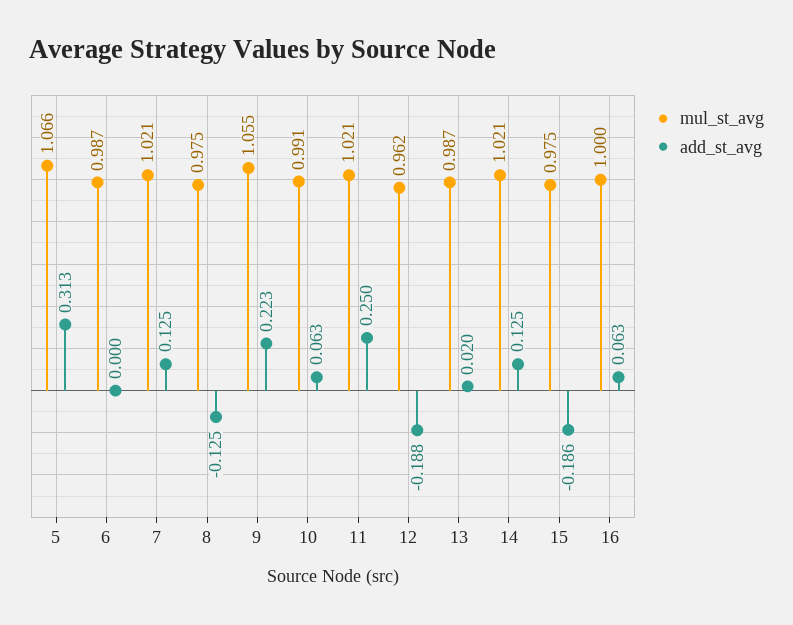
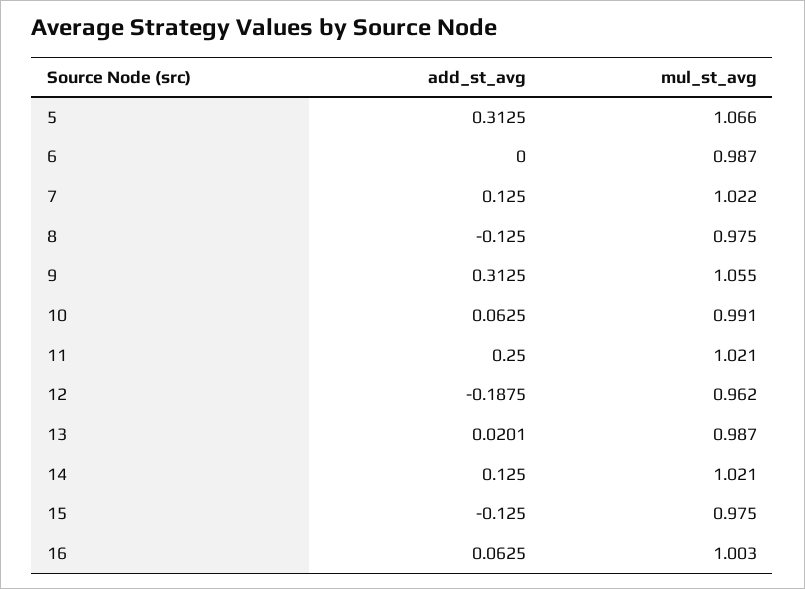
  {
    "mul_st_avg": {
      "5": 1.066,
      "6": 0.987,
-     "7": 1.021,
+     "7": 1.022,
      "8": 0.975,
      "9": 1.055,
      "10": 0.991,
      "11": 1.021,
      "12": 0.962,
      "13": 0.987,
      "14": 1.021,
      "15": 0.975,
-     "16": 1
+     "16": 1.003
    },
    "add_st_avg": {
      "5": 0.3125,
      "6": 0,
      "7": 0.125,
      "8": -0.125,
-     "9": 0.223,
+     "9": 0.3125,
      "10": 0.0625,
      "11": 0.25,
      "12": -0.1875,
      "13": 0.0201,
      "14": 0.125,
-     "15": -0.186,
+     "15": -0.125,
      "16": 0.0625
    }
  }

